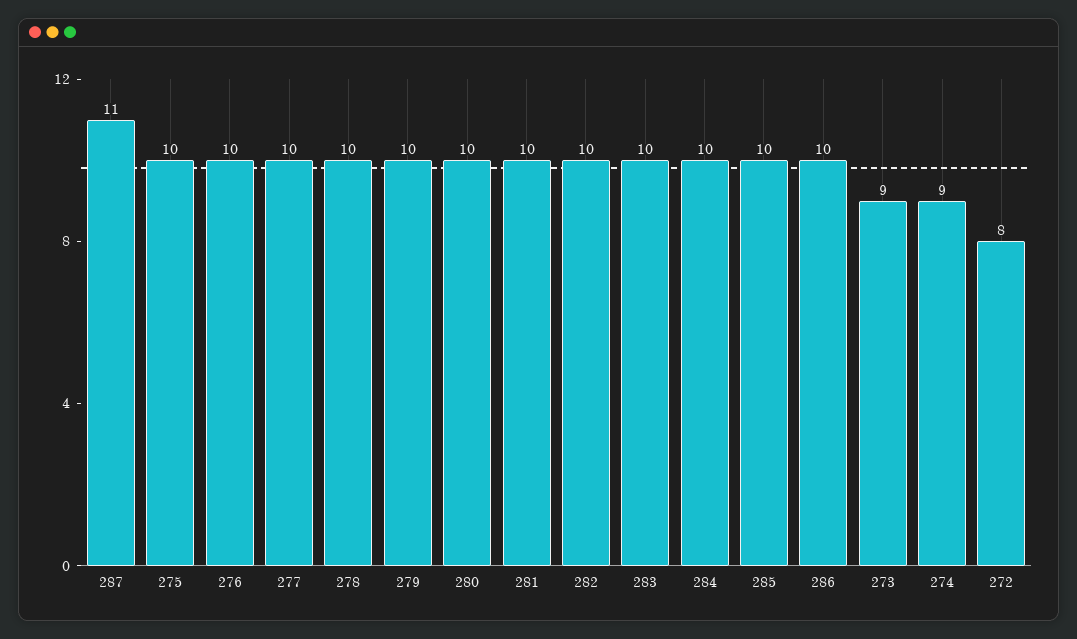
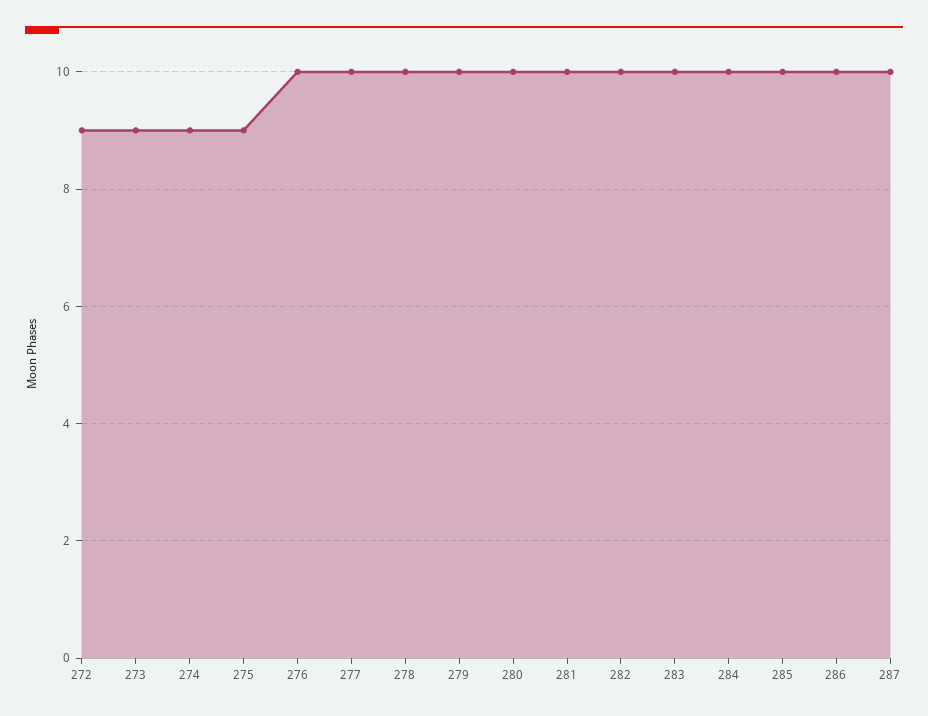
  {
-   "287": 11,
+   "287": 10,
-   "275": 10,
+   "275": 9,
    "276": 10,
    "277": 10,
    "278": 10,
    "279": 10,
    "280": 10,
    "281": 10,
    "282": 10,
    "283": 10,
    "284": 10,
    "285": 10,
    "286": 10,
    "273": 9,
    "274": 9,
-   "272": 8
+   "272": 9
  }

